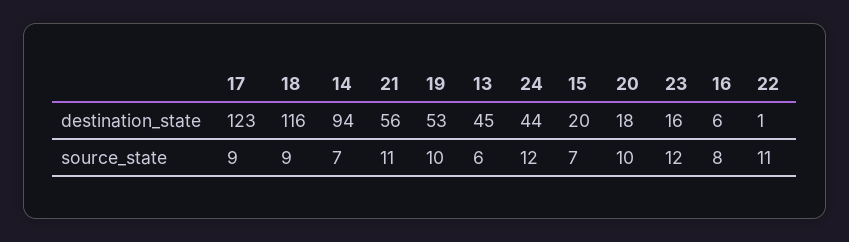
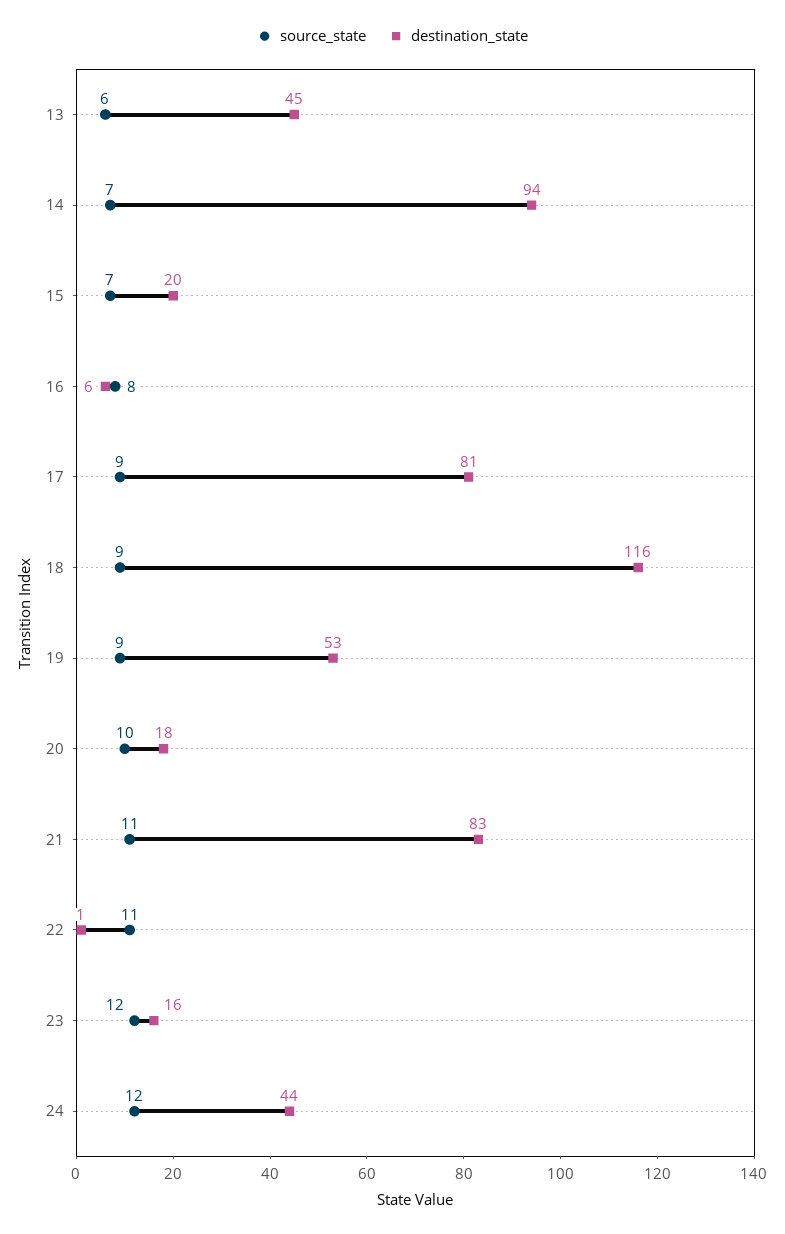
  {
    "destination_state": {
-     "17": 123,
+     "17": 81,
      "18": 116,
      "14": 94,
-     "21": 56,
+     "21": 83,
      "19": 53,
      "13": 45,
      "24": 44,
      "15": 20,
      "20": 18,
      "23": 16,
      "16": 6,
      "22": 1
    },
    "source_state": {
      "17": 9,
      "18": 9,
      "14": 7,
      "21": 11,
-     "19": 10,
+     "19": 9,
      "13": 6,
      "24": 12,
      "15": 7,
      "20": 10,
      "23": 12,
      "16": 8,
      "22": 11
    }
  }

